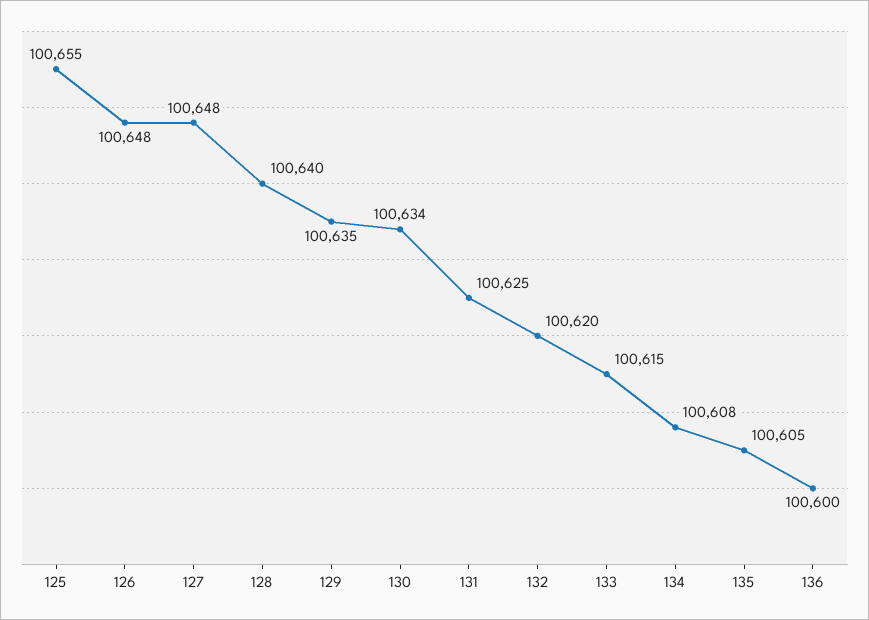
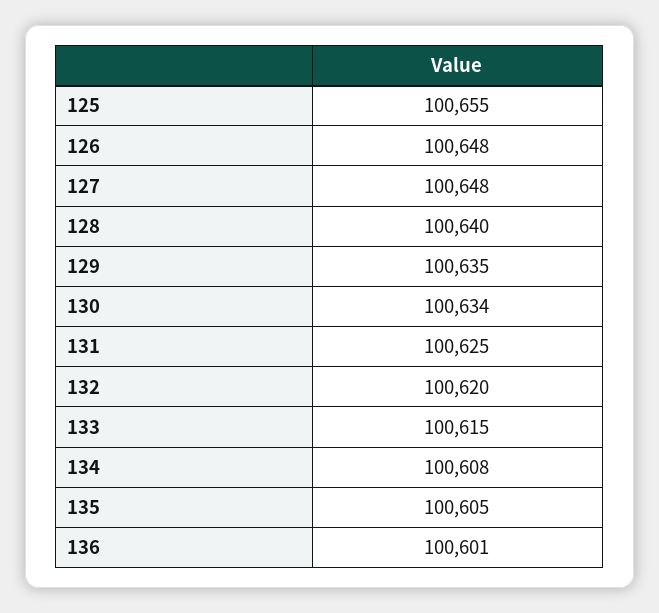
  {
    "125": 100655,
    "126": 100648,
    "127": 100648,
    "128": 100640,
    "129": 100635,
    "130": 100634,
    "131": 100625,
    "132": 100620,
    "133": 100615,
    "134": 100608,
    "135": 100605,
-   "136": 100600
+   "136": 100601
  }

